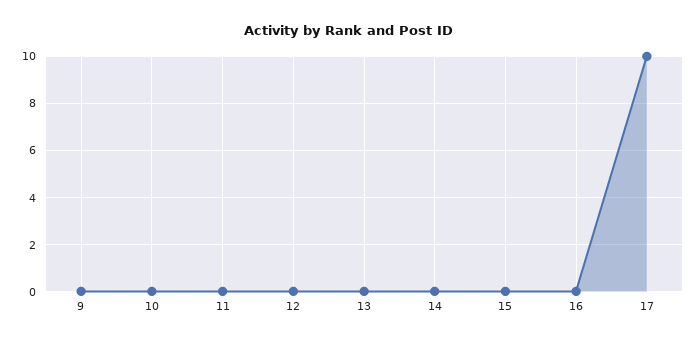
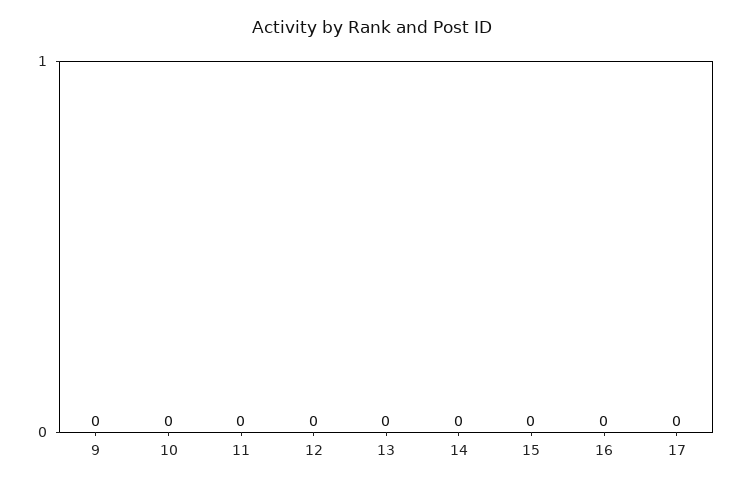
  {
    "9": 0,
    "10": 0,
    "11": 0,
    "12": 0,
    "13": 0,
    "14": 0,
    "15": 0,
    "16": 0,
-   "17": 10
+   "17": 0
  }

